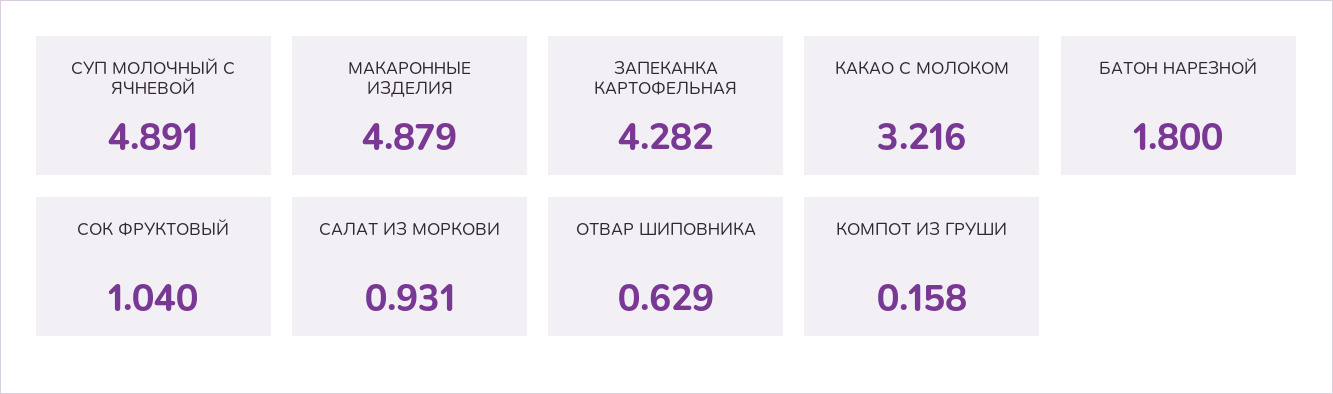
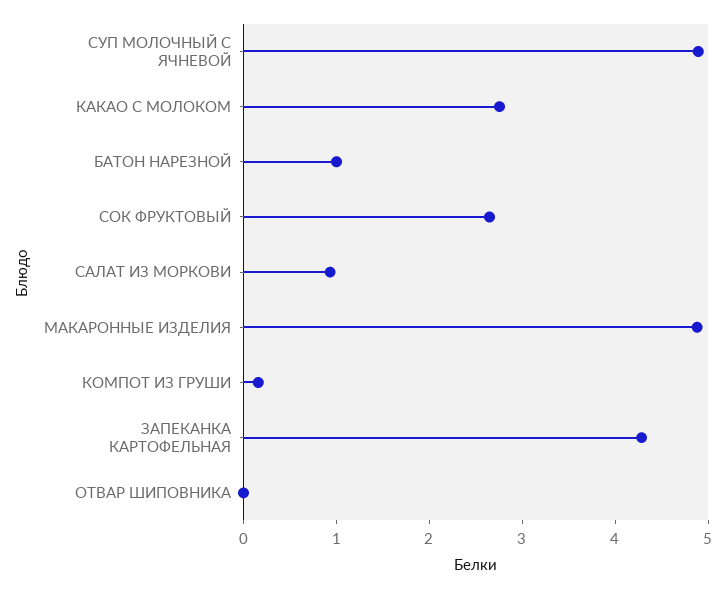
  {
    "СУП МОЛОЧНЫЙ С ЯЧНЕВОЙ": 4.891,
    "МАКАРОННЫЕ ИЗДЕЛИЯ": 4.879,
    "ЗАПЕКАНКА КАРТОФЕЛЬНАЯ": 4.282,
-   "КАКАО С МОЛОКОМ": 3.216,
+   "КАКАО С МОЛОКОМ": 2.8,
-   "БАТОН НАРЕЗНОЙ": 1.8,
+   "БАТОН НАРЕЗНОЙ": 1,
-   "СОК ФРУКТОВЫЙ": 1.04,
+   "СОК ФРУКТОВЫЙ": 2.6,
    "САЛАТ ИЗ МОРКОВИ": 0.931,
-   "ОТВАР ШИПОВНИКА": 0.629,
+   "ОТВАР ШИПОВНИКА": 0,
    "КОМПОТ ИЗ ГРУШИ": 0.158
  }

